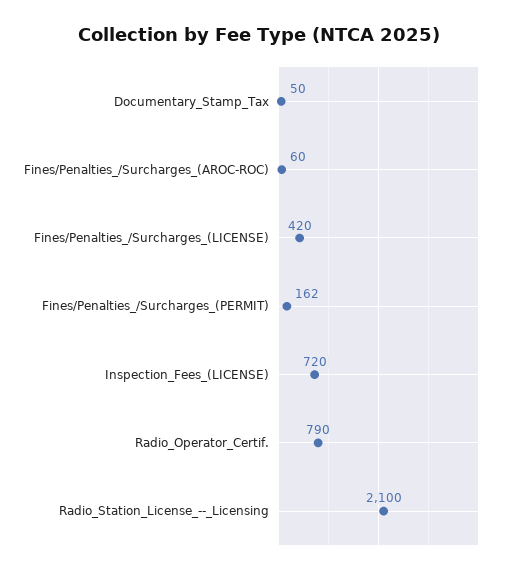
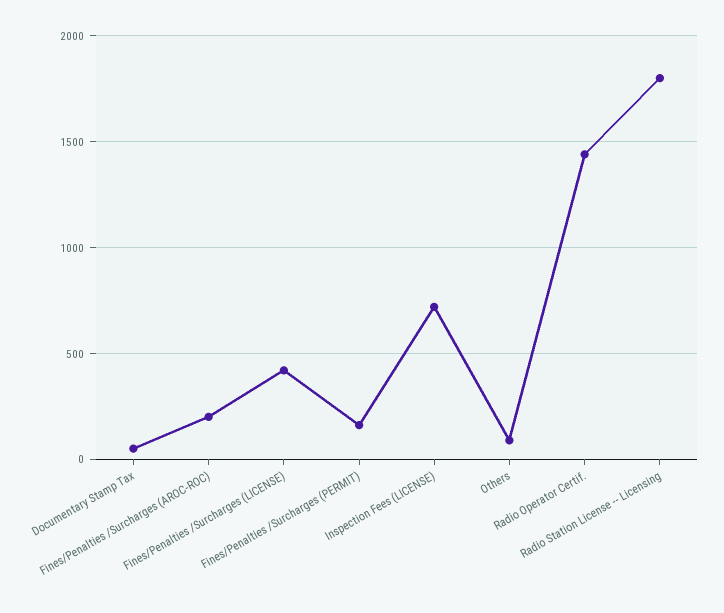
  {
    "Documentary_Stamp_Tax": 50,
-   "Fines/Penalties_/Surcharges_(AROC-ROC)": 60,
+   "Fines/Penalties_/Surcharges_(AROC-ROC)": 200,
    "Fines/Penalties_/Surcharges_(LICENSE)": 420,
    "Fines/Penalties_/Surcharges_(PERMIT)": 162,
    "Inspection_Fees_(LICENSE)": 720,
-   "Radio_Operator_Certif.": 790,
+   "Radio_Operator_Certif.": 1450,
-   "Radio_Station_License_--_Licensing": 2100
+   "Radio_Station_License_--_Licensing": 1800,
+   "Others": 100
  }

